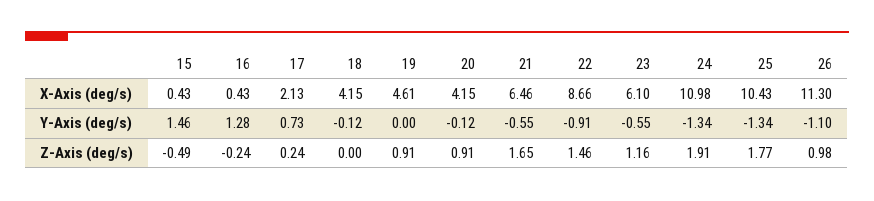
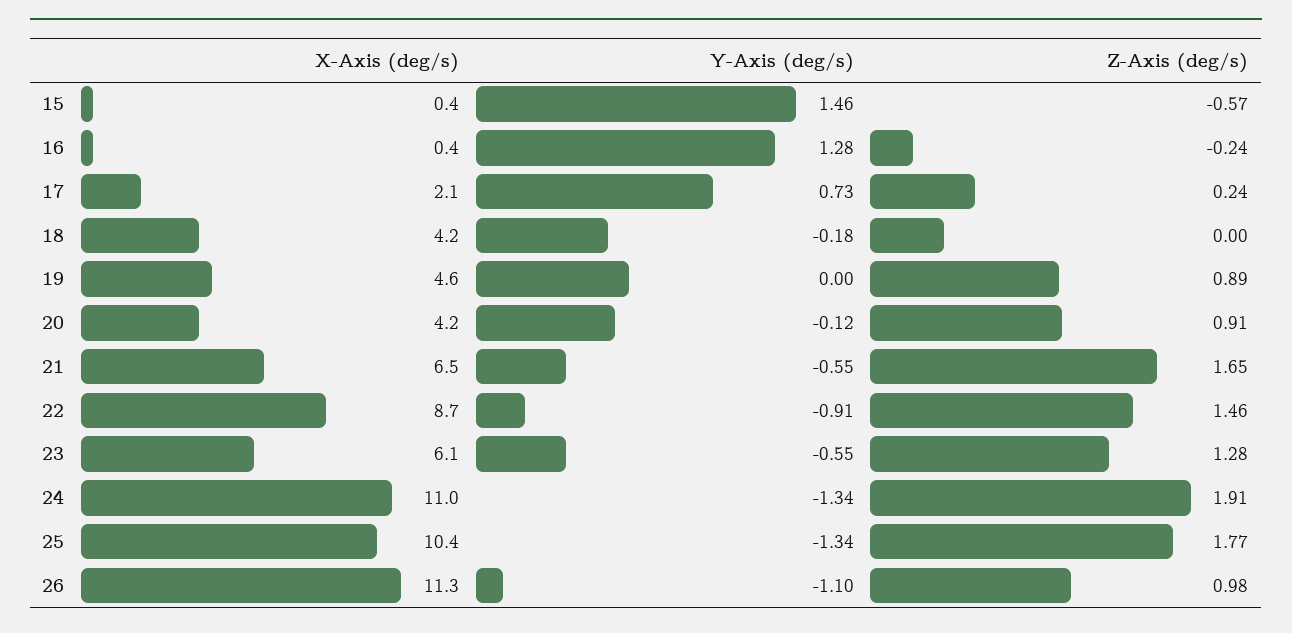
  {
    "15": {
      "X-Axis (deg/s)": 0.43,
      "Y-Axis (deg/s)": 1.46,
-     "Z-Axis (deg/s)": -0.49
+     "Z-Axis (deg/s)": -0.57
    },
    "16": {
      "X-Axis (deg/s)": 0.43,
      "Y-Axis (deg/s)": 1.28,
      "Z-Axis (deg/s)": -0.24
    },
    "17": {
      "X-Axis (deg/s)": 2.13,
      "Y-Axis (deg/s)": 0.73,
      "Z-Axis (deg/s)": 0.24
    },
    "18": {
      "X-Axis (deg/s)": 4.15,
-     "Y-Axis (deg/s)": -0.12,
+     "Y-Axis (deg/s)": -0.18,
      "Z-Axis (deg/s)": 0
    },
    "19": {
      "X-Axis (deg/s)": 4.61,
      "Y-Axis (deg/s)": 0,
-     "Z-Axis (deg/s)": 0.91
+     "Z-Axis (deg/s)": 0.89
    },
    "20": {
      "X-Axis (deg/s)": 4.15,
      "Y-Axis (deg/s)": -0.12,
      "Z-Axis (deg/s)": 0.91
    },
    "21": {
      "X-Axis (deg/s)": 6.46,
      "Y-Axis (deg/s)": -0.55,
      "Z-Axis (deg/s)": 1.65
    },
    "22": {
      "X-Axis (deg/s)": 8.66,
      "Y-Axis (deg/s)": -0.91,
      "Z-Axis (deg/s)": 1.46
    },
    "23": {
      "X-Axis (deg/s)": 6.1,
      "Y-Axis (deg/s)": -0.55,
-     "Z-Axis (deg/s)": 1.16
+     "Z-Axis (deg/s)": 1.28
    },
    "24": {
      "X-Axis (deg/s)": 10.98,
      "Y-Axis (deg/s)": -1.34,
      "Z-Axis (deg/s)": 1.91
    },
    "25": {
      "X-Axis (deg/s)": 10.43,
      "Y-Axis (deg/s)": -1.34,
      "Z-Axis (deg/s)": 1.77
    },
    "26": {
      "X-Axis (deg/s)": 11.3,
      "Y-Axis (deg/s)": -1.1,
      "Z-Axis (deg/s)": 0.98
    }
  }

